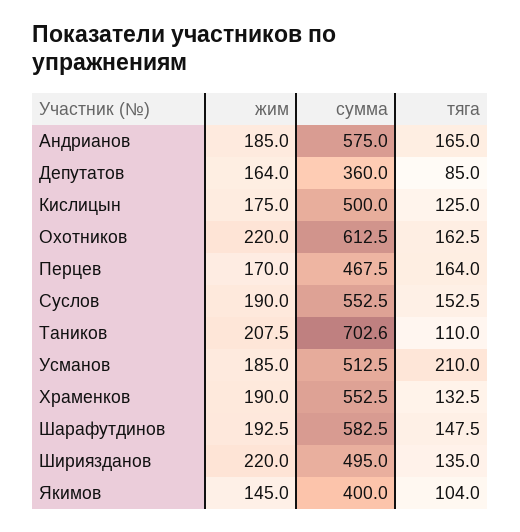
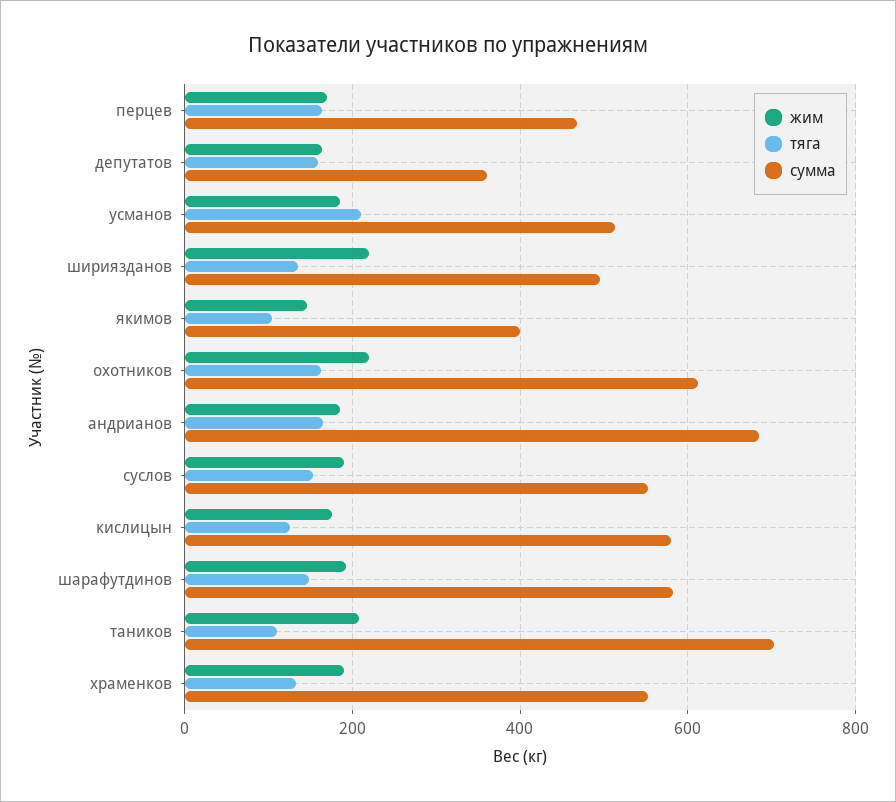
  {
    "жим": {
      "Андрианов": 185,
      "Депутатов": 164,
      "Кислицын": 175,
      "Охотников": 220,
      "Перцев": 170,
      "Суслов": 190,
      "Таников": 207.5,
      "Усманов": 185,
      "Храменков": 190,
      "Шарафутдинов": 192.5,
      "Шириязданов": 220,
      "Якимов": 145
    },
    "сумма": {
-     "Андрианов": 575,
+     "Андрианов": 680,
      "Депутатов": 360,
-     "Кислицын": 500,
+     "Кислицын": 580,
      "Охотников": 612.5,
      "Перцев": 467.5,
      "Суслов": 552.5,
      "Таников": 702.6,
      "Усманов": 512.5,
      "Храменков": 552.5,
      "Шарафутдинов": 582.5,
      "Шириязданов": 495,
      "Якимов": 400
    },
    "тяга": {
      "Андрианов": 165,
-     "Депутатов": 85,
+     "Депутатов": 160,
      "Кислицын": 125,
      "Охотников": 162.5,
      "Перцев": 164,
      "Суслов": 152.5,
      "Таников": 110,
      "Усманов": 210,
      "Храменков": 132.5,
      "Шарафутдинов": 147.5,
      "Шириязданов": 135,
      "Якимов": 104
    }
  }

